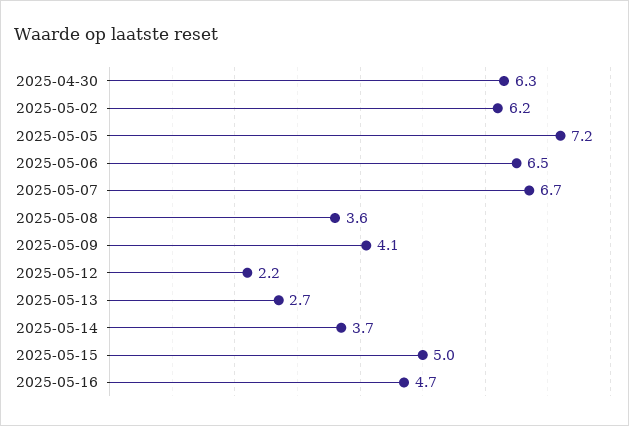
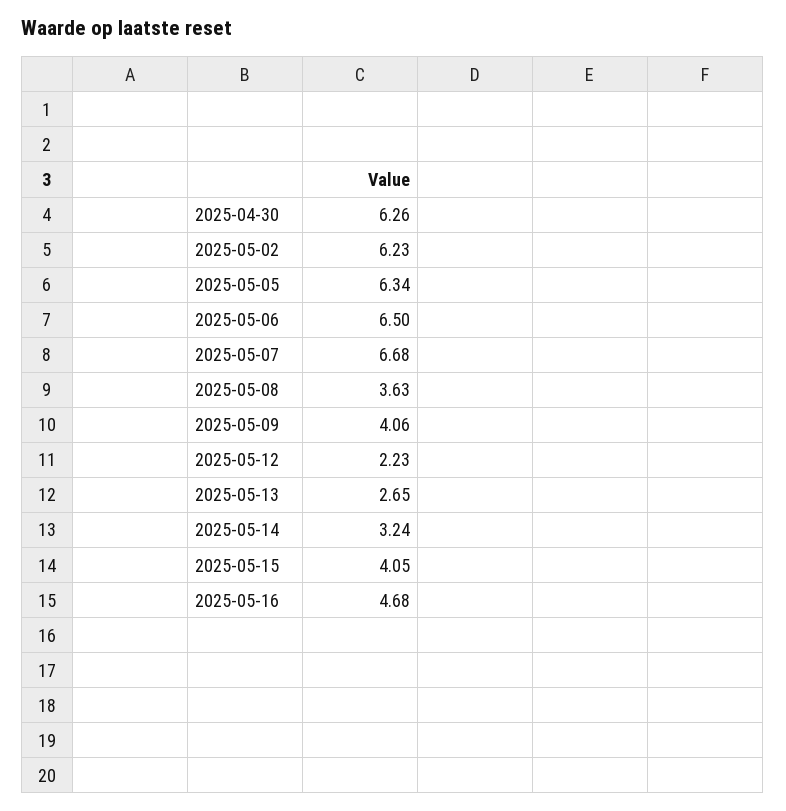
  {
    "2025-04-30": 6.26,
    "2025-05-02": 6.23,
-   "2025-05-05": 7.2,
+   "2025-05-05": 6.34,
    "2025-05-06": 6.5,
    "2025-05-07": 6.68,
    "2025-05-08": 3.63,
    "2025-05-09": 4.06,
    "2025-05-12": 2.23,
    "2025-05-13": 2.65,
-   "2025-05-14": 3.7,
+   "2025-05-14": 3.24,
-   "2025-05-15": 5,
+   "2025-05-15": 4.05,
    "2025-05-16": 4.68
  }

